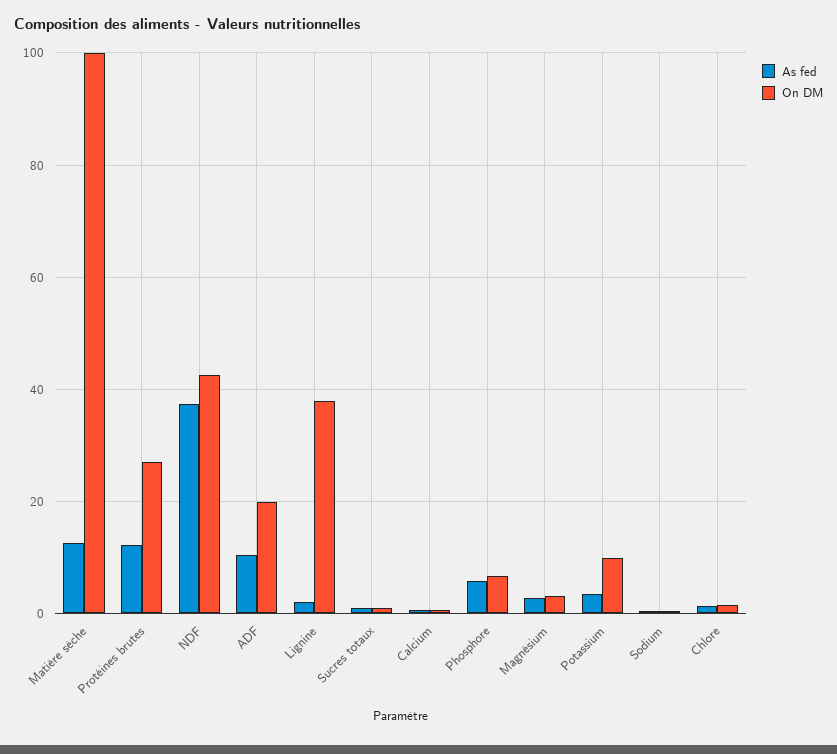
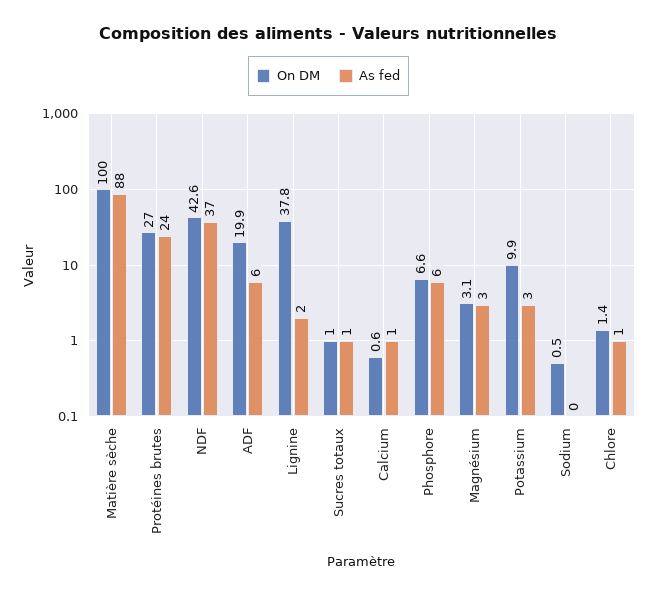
  {
    "As fed": {
-     "Matière sèche": 12,
+     "Matière sèche": 88,
-     "Protéines brutes": 12,
+     "Protéines brutes": 24,
      "NDF": 37,
-     "ADF": 10,
+     "ADF": 6,
      "Lignine": 2,
      "Sucres totaux": 1,
      "Calcium": 1,
      "Phosphore": 6,
      "Magnésium": 3,
      "Potassium": 3,
      "Sodium": 0,
      "Chlore": 1
    },
    "On DM": {
      "Matière sèche": 100,
      "Protéines brutes": 27,
      "NDF": 42.6,
      "ADF": 19.9,
      "Lignine": 37.8,
      "Sucres totaux": 1,
      "Calcium": 0.6,
      "Phosphore": 6.6,
      "Magnésium": 3.1,
      "Potassium": 9.9,
      "Sodium": 0.5,
      "Chlore": 1.4
    }
  }

